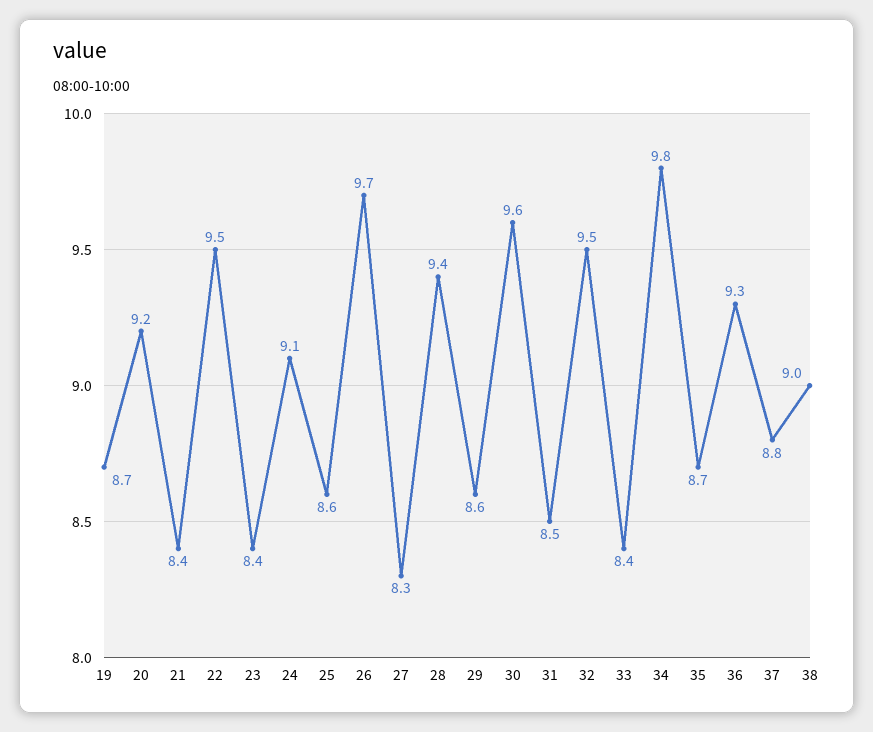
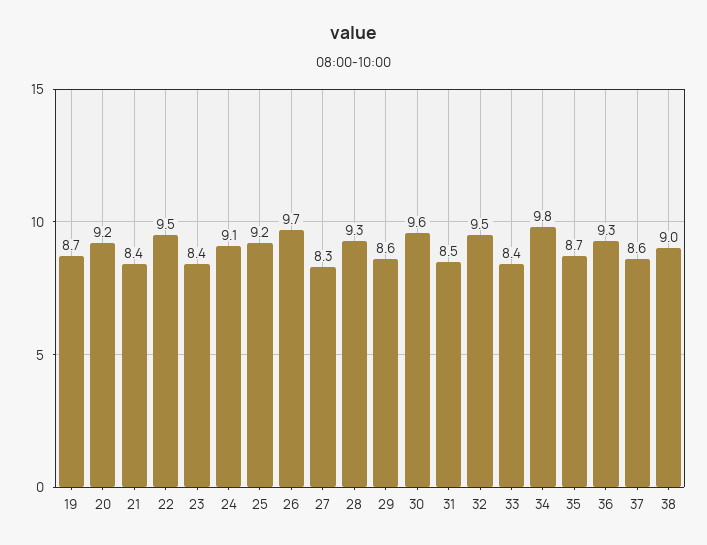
  {
    "19": 8.7,
    "20": 9.2,
    "21": 8.4,
    "22": 9.5,
    "23": 8.4,
    "24": 9.1,
-   "25": 8.6,
+   "25": 9.2,
    "26": 9.7,
    "27": 8.3,
-   "28": 9.4,
+   "28": 9.3,
    "29": 8.6,
    "30": 9.6,
    "31": 8.5,
    "32": 9.5,
    "33": 8.4,
    "34": 9.8,
    "35": 8.7,
    "36": 9.3,
-   "37": 8.8,
+   "37": 8.6,
    "38": 9
  }

